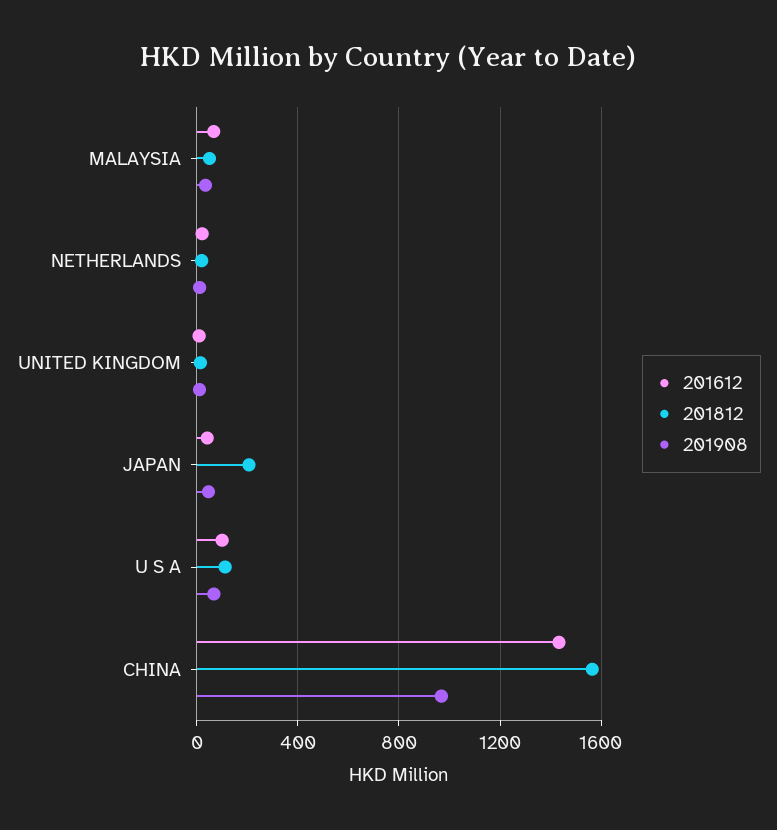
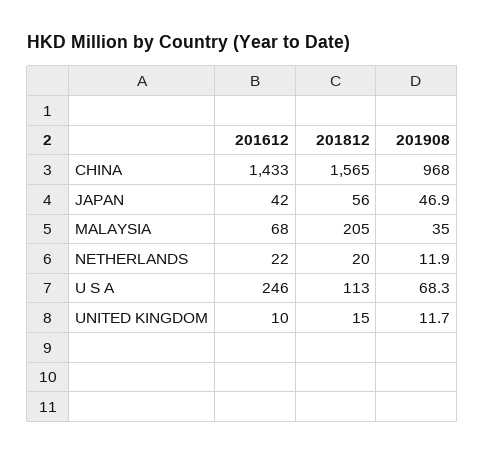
  {
    "201612": {
      "MALAYSIA": 68,
      "NETHERLANDS": 22,
      "UNITED KINGDOM": 10,
      "JAPAN": 42,
-     "U S A": 100,
+     "U S A": 246,
      "CHINA": 1433
    },
    "201812": {
-     "MALAYSIA": 50,
+     "MALAYSIA": 205,
      "NETHERLANDS": 20,
      "UNITED KINGDOM": 15,
-     "JAPAN": 200,
+     "JAPAN": 56,
      "U S A": 113,
      "CHINA": 1565
    },
    "201908": {
      "MALAYSIA": 35,
      "NETHERLANDS": 11.9,
      "UNITED KINGDOM": 11.7,
      "JAPAN": 46.9,
      "U S A": 68.3,
      "CHINA": 968
    }
  }

